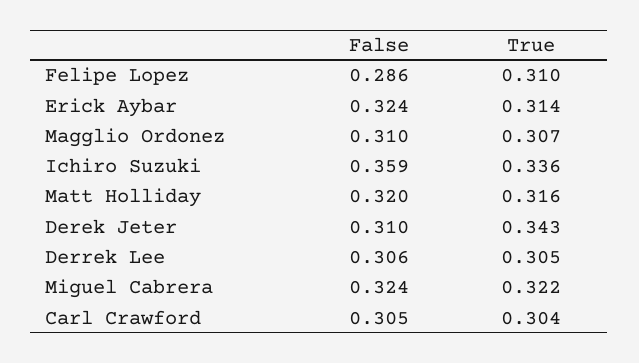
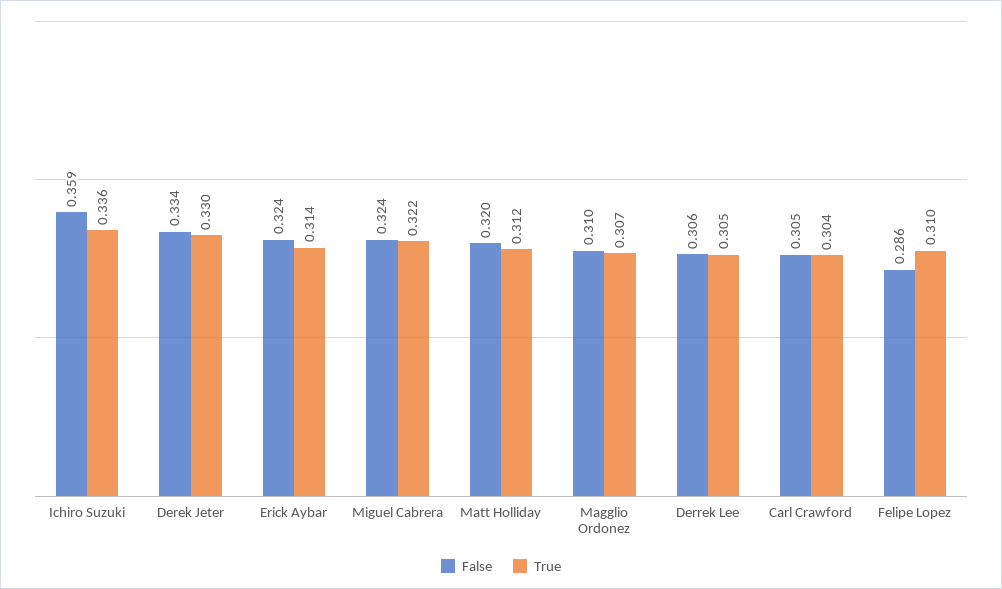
  {
    "False": {
      "Felipe Lopez": 0.286,
      "Erick Aybar": 0.324,
      "Magglio Ordonez": 0.31,
      "Ichiro Suzuki": 0.359,
      "Matt Holliday": 0.32,
-     "Derek Jeter": 0.31,
+     "Derek Jeter": 0.334,
      "Derrek Lee": 0.306,
      "Miguel Cabrera": 0.324,
      "Carl Crawford": 0.305
    },
    "True": {
      "Felipe Lopez": 0.31,
      "Erick Aybar": 0.314,
      "Magglio Ordonez": 0.307,
      "Ichiro Suzuki": 0.336,
-     "Matt Holliday": 0.316,
+     "Matt Holliday": 0.312,
-     "Derek Jeter": 0.343,
+     "Derek Jeter": 0.33,
      "Derrek Lee": 0.305,
      "Miguel Cabrera": 0.322,
      "Carl Crawford": 0.304
    }
  }

